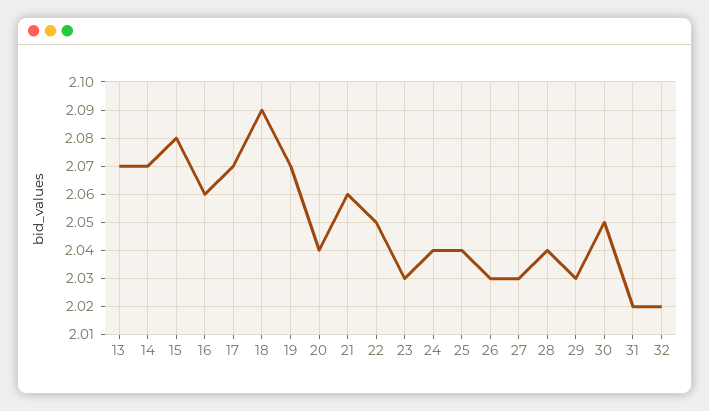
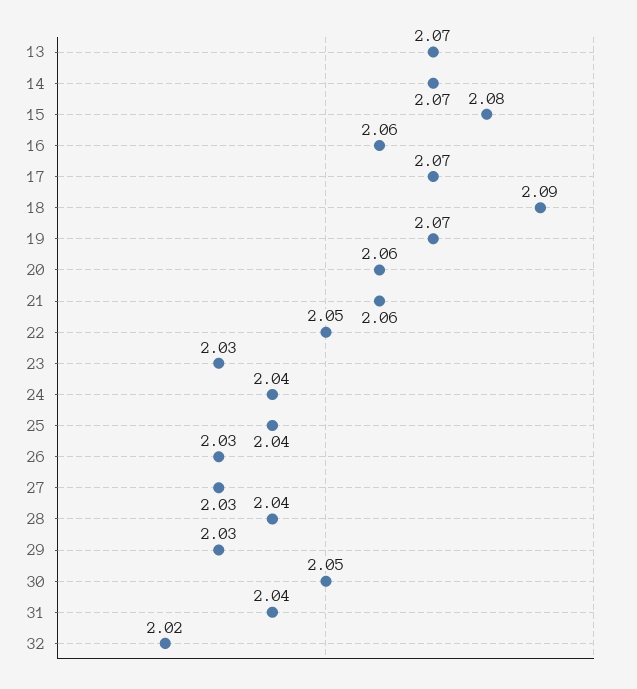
  {
    "13": 2.07,
    "14": 2.07,
    "15": 2.08,
    "16": 2.06,
    "17": 2.07,
    "18": 2.09,
    "19": 2.07,
-   "20": 2.04,
+   "20": 2.06,
    "21": 2.06,
    "22": 2.05,
    "23": 2.03,
    "24": 2.04,
    "25": 2.04,
    "26": 2.03,
    "27": 2.03,
    "28": 2.04,
    "29": 2.03,
    "30": 2.05,
-   "31": 2.02,
+   "31": 2.04,
    "32": 2.02
  }

